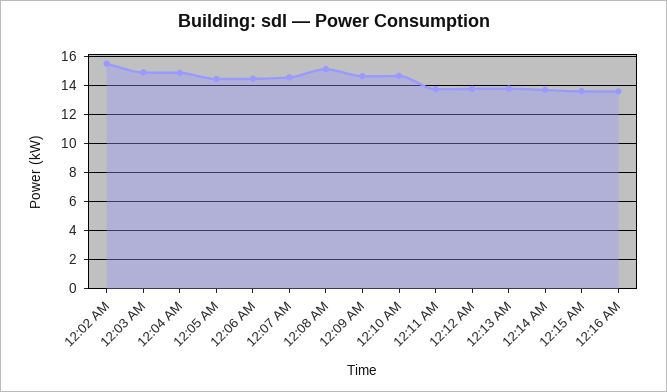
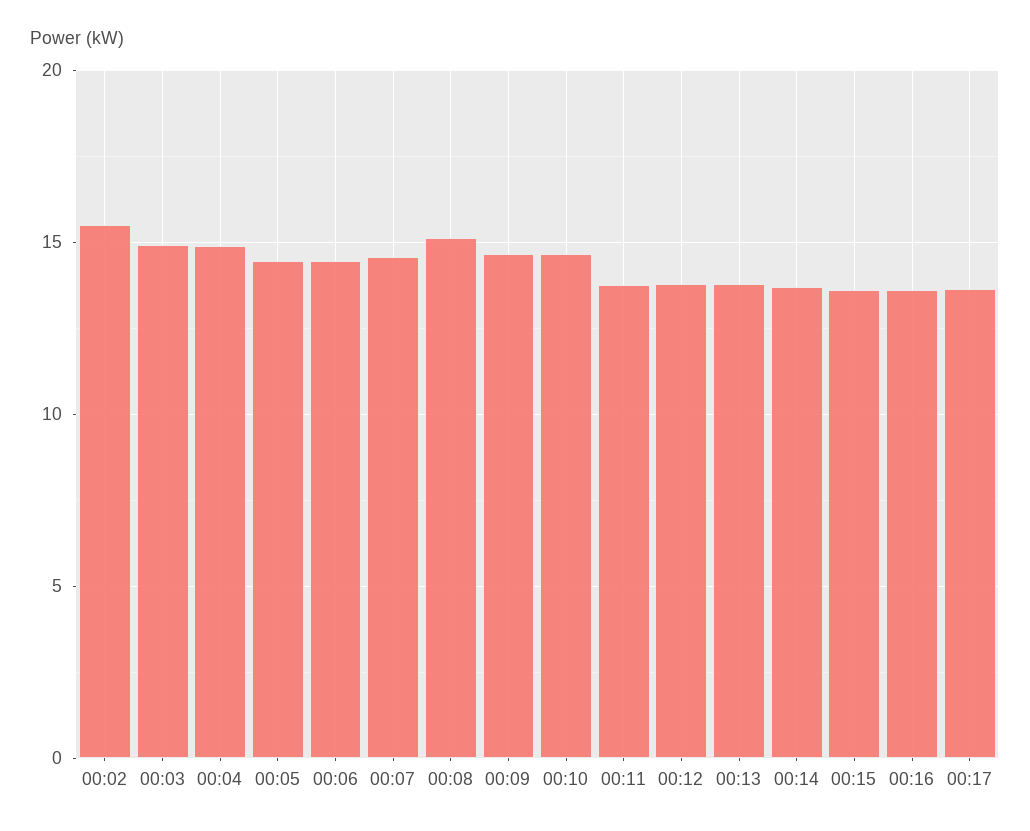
  {
    "12:02 AM": 15.5,
    "12:03 AM": 15,
    "12:04 AM": 15,
    "12:05 AM": 14.5,
    "12:06 AM": 14.5,
    "12:07 AM": 14.5,
    "12:08 AM": 15,
    "12:09 AM": 14.5,
    "12:10 AM": 14.5,
    "12:11 AM": 14,
    "12:12 AM": 14,
    "12:13 AM": 14,
    "12:14 AM": 13.5,
    "12:15 AM": 13.5,
-   "12:16 AM": 13.5
+   "12:16 AM": 13.5,
+   "00:17": 13.5
  }

